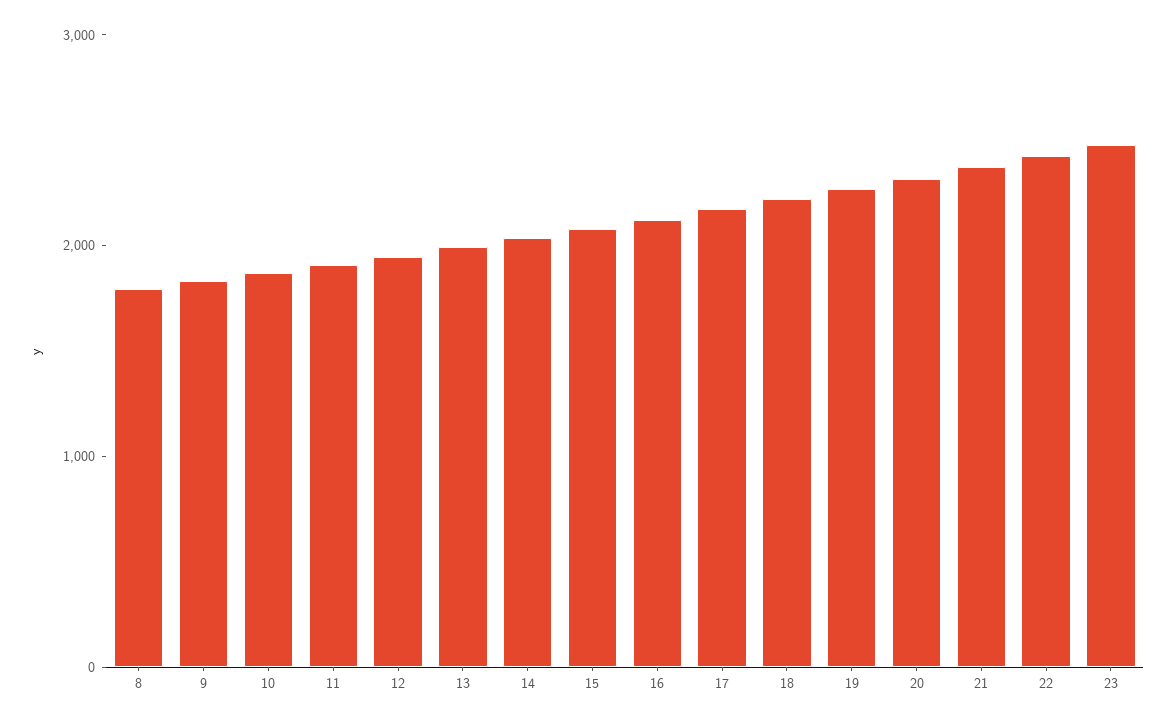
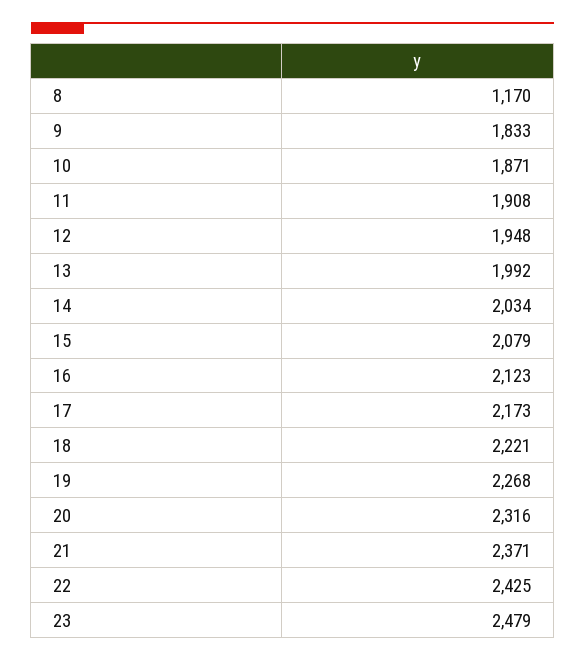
  {
-   "8": 1800,
+   "8": 1170,
    "9": 1833,
    "10": 1871,
    "11": 1908,
    "12": 1948,
    "13": 1992,
    "14": 2034,
    "15": 2079,
    "16": 2123,
    "17": 2173,
    "18": 2221,
    "19": 2268,
    "20": 2316,
    "21": 2371,
    "22": 2425,
    "23": 2479
  }

